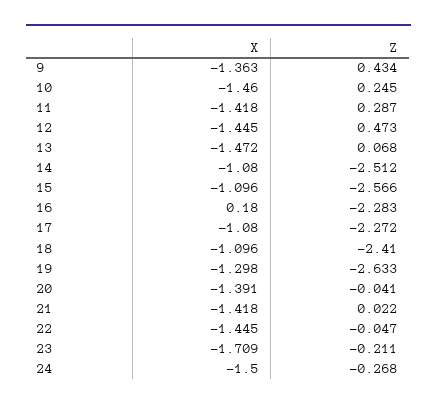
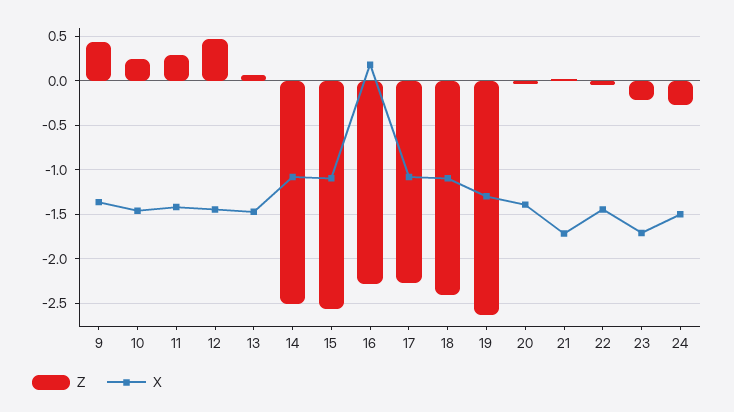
  {
    "X": {
      "9": -1.363,
      "10": -1.46,
      "11": -1.418,
      "12": -1.445,
      "13": -1.472,
      "14": -1.08,
      "15": -1.096,
      "16": 0.18,
      "17": -1.08,
      "18": -1.096,
      "19": -1.298,
      "20": -1.391,
-     "21": -1.418,
+     "21": -1.7,
      "22": -1.445,
      "23": -1.709,
      "24": -1.5
    },
    "Z": {
      "9": 0.434,
      "10": 0.245,
      "11": 0.287,
      "12": 0.473,
      "13": 0.068,
      "14": -2.512,
      "15": -2.566,
      "16": -2.283,
      "17": -2.272,
      "18": -2.41,
      "19": -2.633,
      "20": -0.041,
      "21": 0.022,
      "22": -0.047,
      "23": -0.211,
      "24": -0.268
    }
  }

